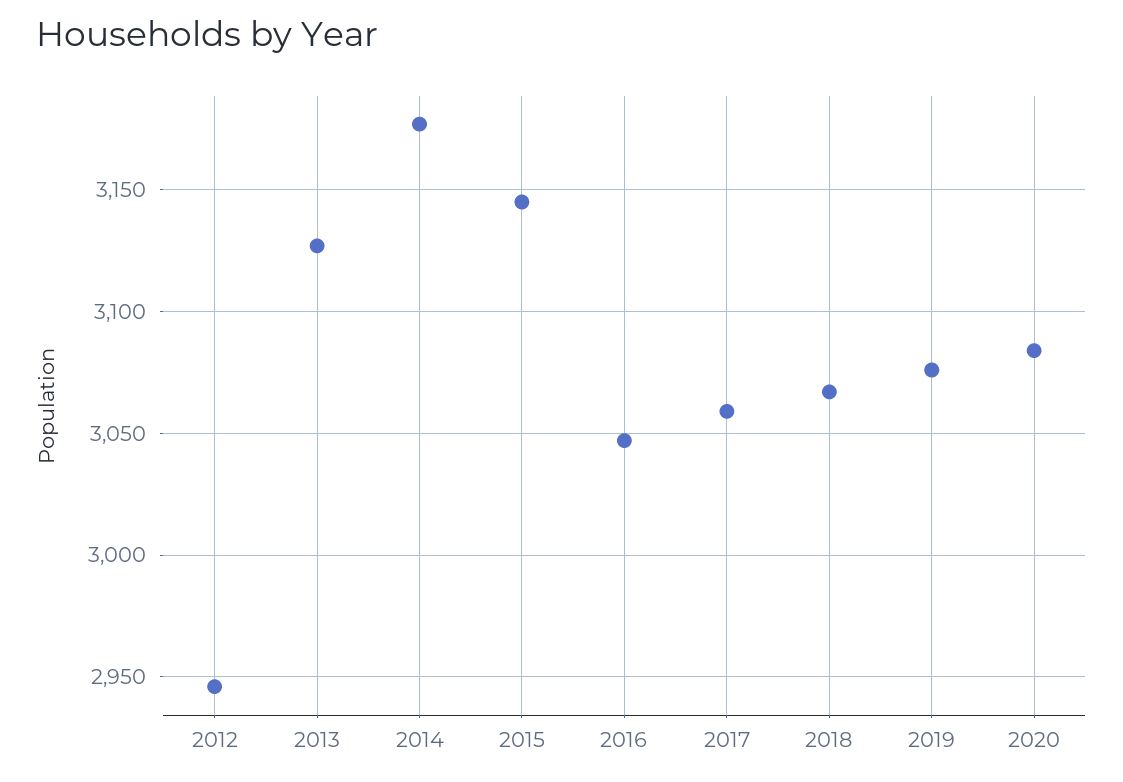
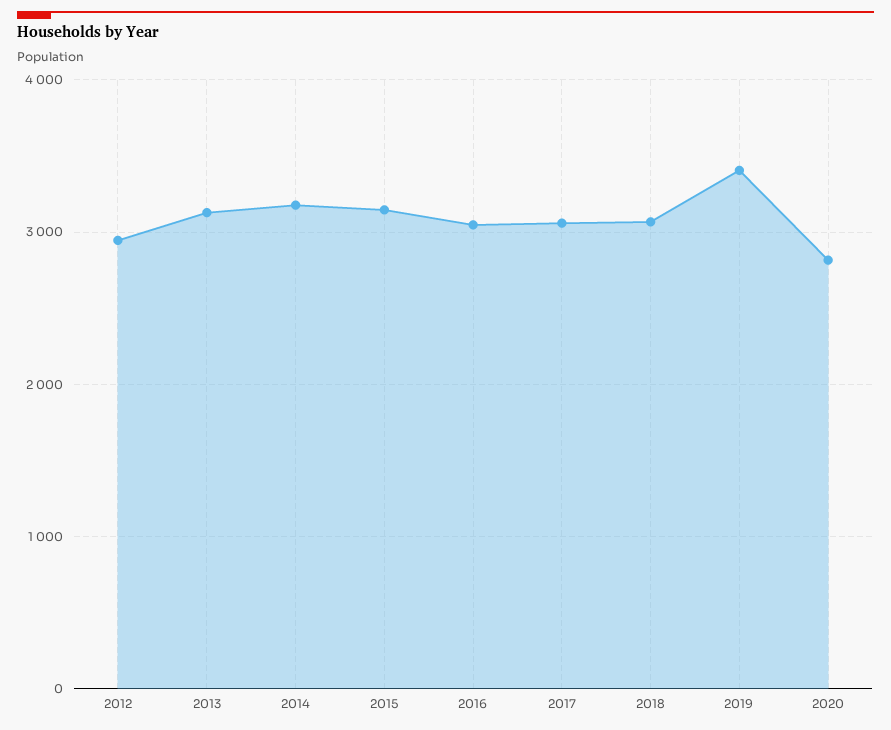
  {
    "2012": 2945,
    "2013": 3125,
    "2014": 3175,
    "2015": 3145,
    "2016": 3045,
    "2017": 3060,
    "2018": 3065,
-   "2019": 3075,
+   "2019": 3400,
-   "2020": 3085
+   "2020": 2800
  }

